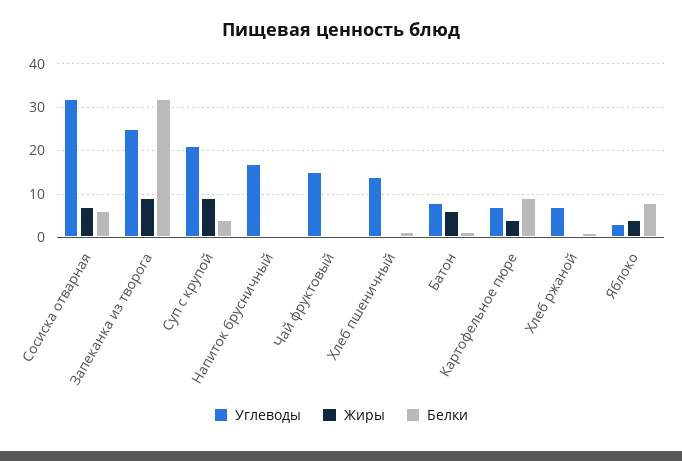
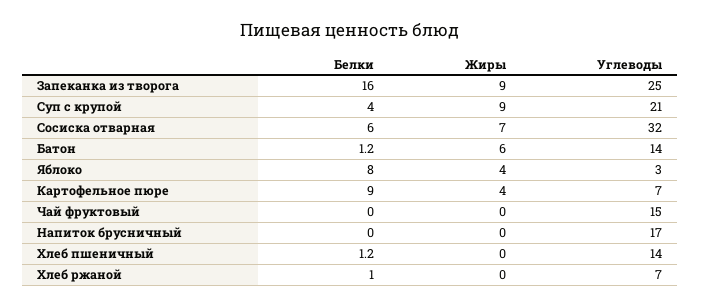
  {
    "Углеводы": {
      "Сосиска отварная": 32,
      "Запеканка из творога": 25,
      "Суп с крупой": 21,
      "Напиток брусничный": 17,
      "Чай фруктовый": 15,
      "Хлеб пшеничный": 14,
-     "Батон": 8,
+     "Батон": 14,
      "Картофельное пюре": 7,
      "Хлеб ржаной": 7,
      "Яблоко": 3
    },
    "Жиры": {
      "Сосиска отварная": 7,
      "Запеканка из творога": 9,
      "Суп с крупой": 9,
      "Напиток брусничный": 0,
      "Чай фруктовый": 0,
      "Хлеб пшеничный": 0,
      "Батон": 6,
      "Картофельное пюре": 4,
      "Хлеб ржаной": 0,
      "Яблоко": 4
    },
    "Белки": {
      "Сосиска отварная": 6,
-     "Запеканка из творога": 32,
+     "Запеканка из творога": 16,
      "Суп с крупой": 4,
      "Напиток брусничный": 0,
      "Чай фруктовый": 0,
      "Хлеб пшеничный": 1.2,
      "Батон": 1.2,
      "Картофельное пюре": 9,
      "Хлеб ржаной": 1,
      "Яблоко": 8
    }
  }

